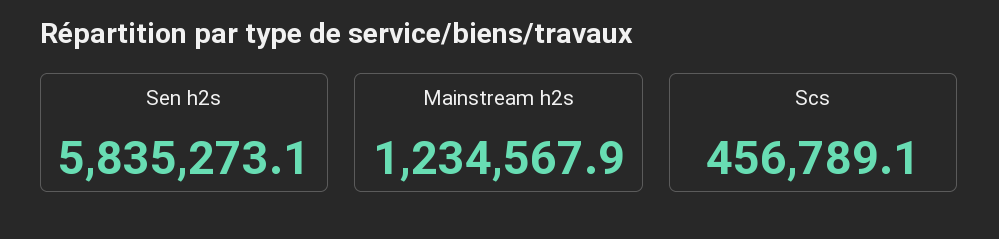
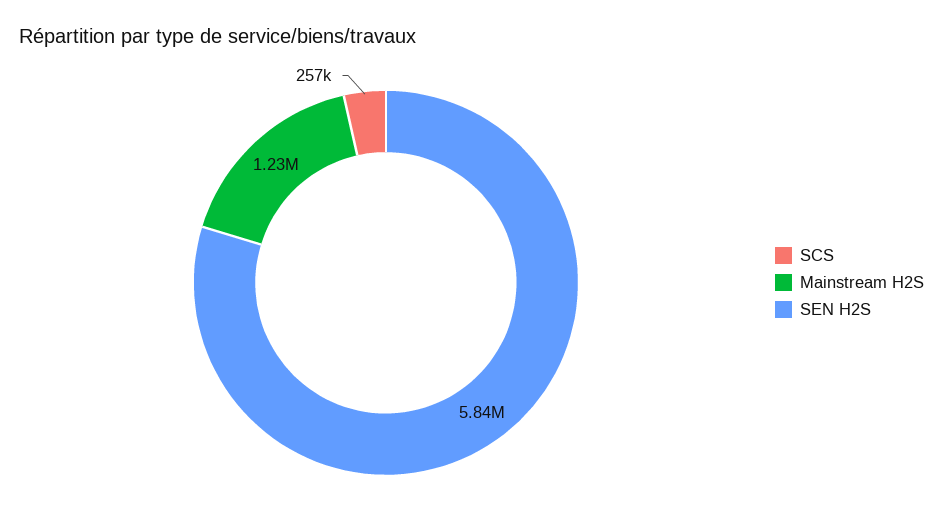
  {
    "Sen h2s": 5835273.1,
    "Mainstream h2s": 1234567.9,
-   "Scs": 456789.1
+   "Scs": 257000
  }

